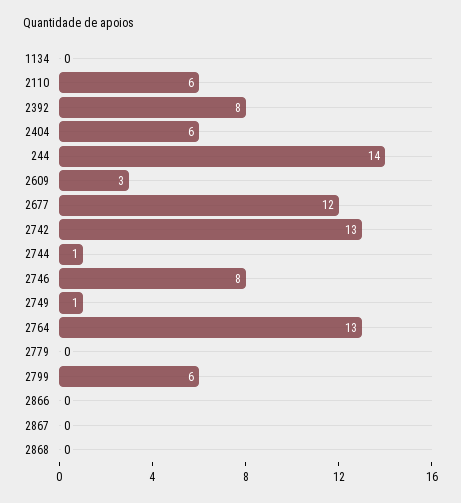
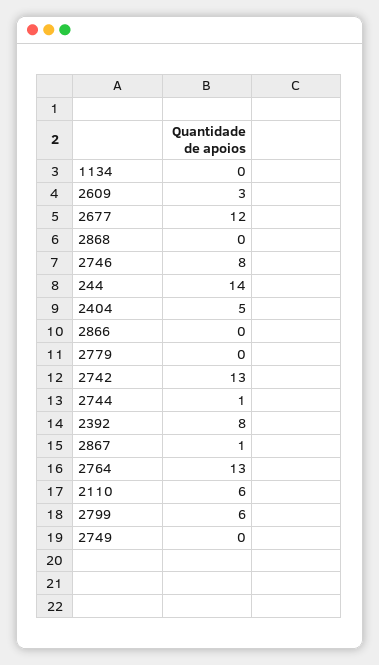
  {
    "1134": 0,
    "2110": 6,
    "2392": 8,
-   "2404": 6,
+   "2404": 5,
    "244": 14,
    "2609": 3,
    "2677": 12,
    "2742": 13,
    "2744": 1,
    "2746": 8,
-   "2749": 1,
+   "2749": 0,
    "2764": 13,
    "2779": 0,
    "2799": 6,
    "2866": 0,
-   "2867": 0,
+   "2867": 1,
    "2868": 0
  }

